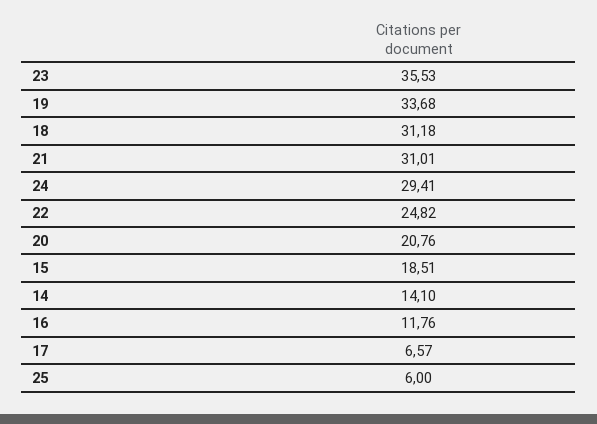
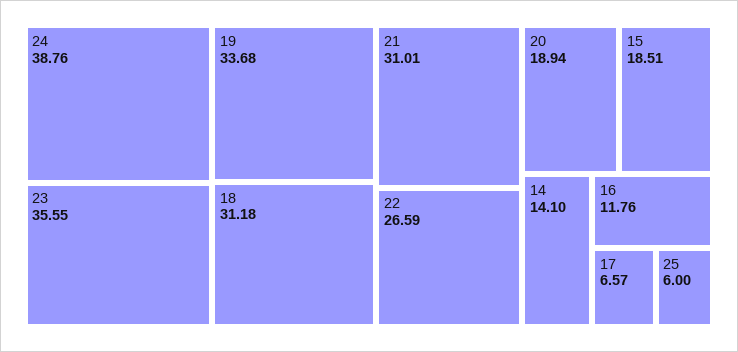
  {
-   "23": 35.53,
+   "23": 35.55,
    "19": 33.68,
    "18": 31.18,
    "21": 31.01,
-   "24": 29.41,
+   "24": 38.76,
-   "22": 24.82,
+   "22": 26.59,
-   "20": 20.76,
+   "20": 18.94,
    "15": 18.51,
    "14": 14.1,
    "16": 11.76,
    "17": 6.57,
    "25": 6
  }

